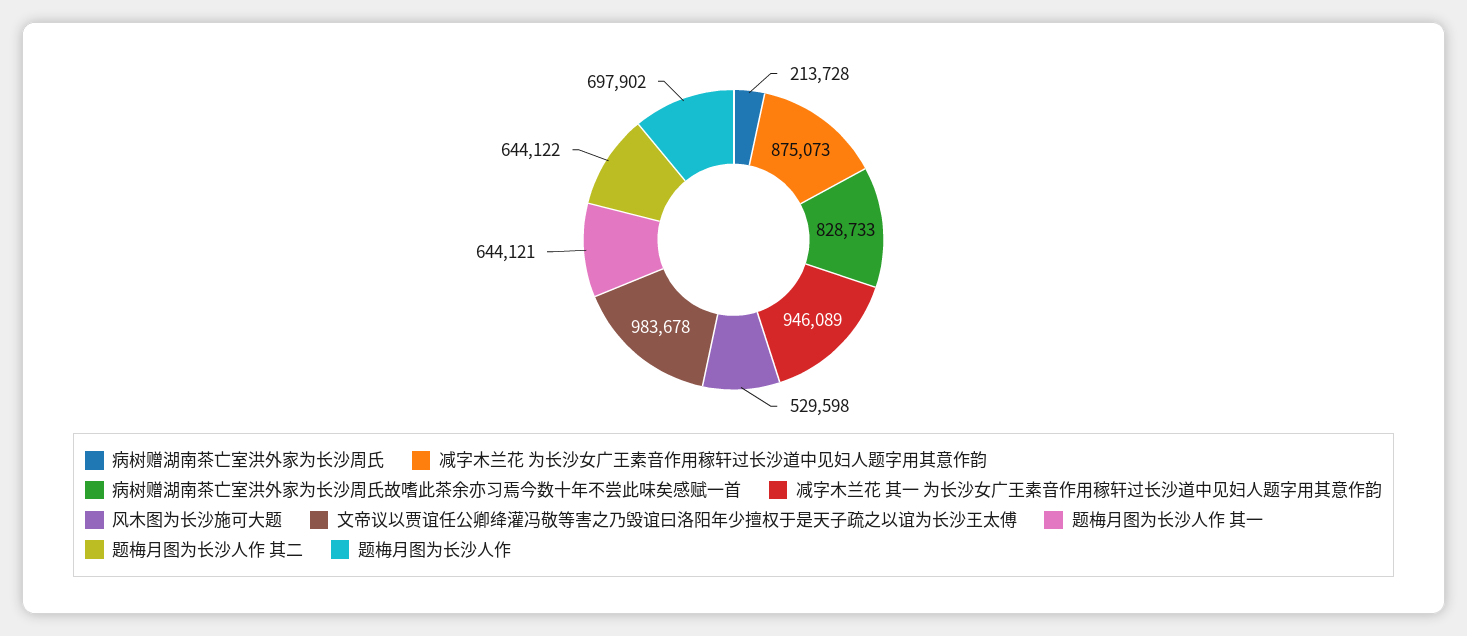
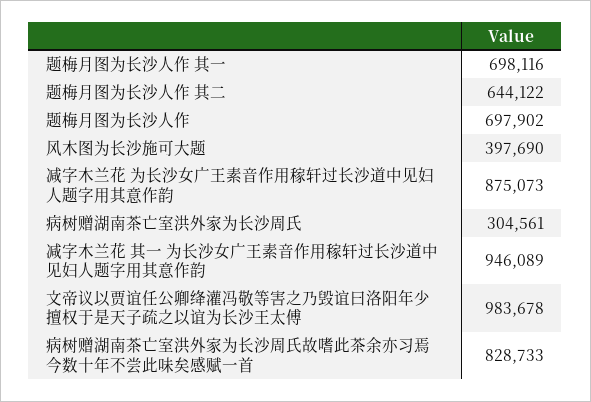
  {
-   "病树赠湖南茶亡室洪外家为长沙周氏": 213728,
+   "病树赠湖南茶亡室洪外家为长沙周氏": 304561,
    "减字木兰花 为长沙女广王素音作用稼轩过长沙道中见妇人题字用其意作韵": 875073,
    "病树赠湖南茶亡室洪外家为长沙周氏故嗜此茶余亦习焉今数十年不尝此味矣感赋一首": 828733,
    "减字木兰花 其一 为长沙女广王素音作用稼轩过长沙道中见妇人题字用其意作韵": 946089,
-   "风木图为长沙施可大题": 529598,
+   "风木图为长沙施可大题": 397690,
    "文帝议以贾谊任公卿绛灌冯敬等害之乃毁谊曰洛阳年少擅权于是天子疏之以谊为长沙王太傅": 983678,
-   "题梅月图为长沙人作 其一": 644121,
+   "题梅月图为长沙人作 其一": 698116,
    "题梅月图为长沙人作 其二": 644122,
    "题梅月图为长沙人作": 697902
  }

